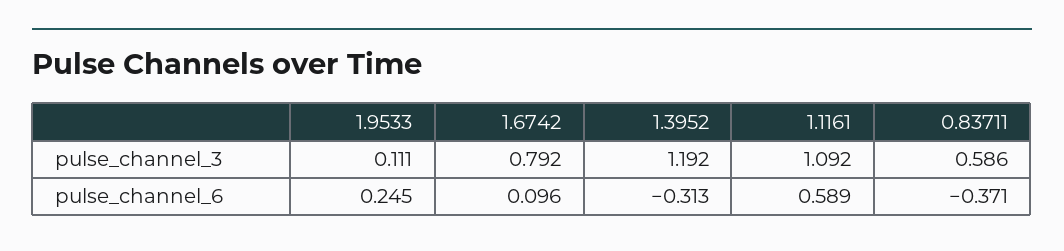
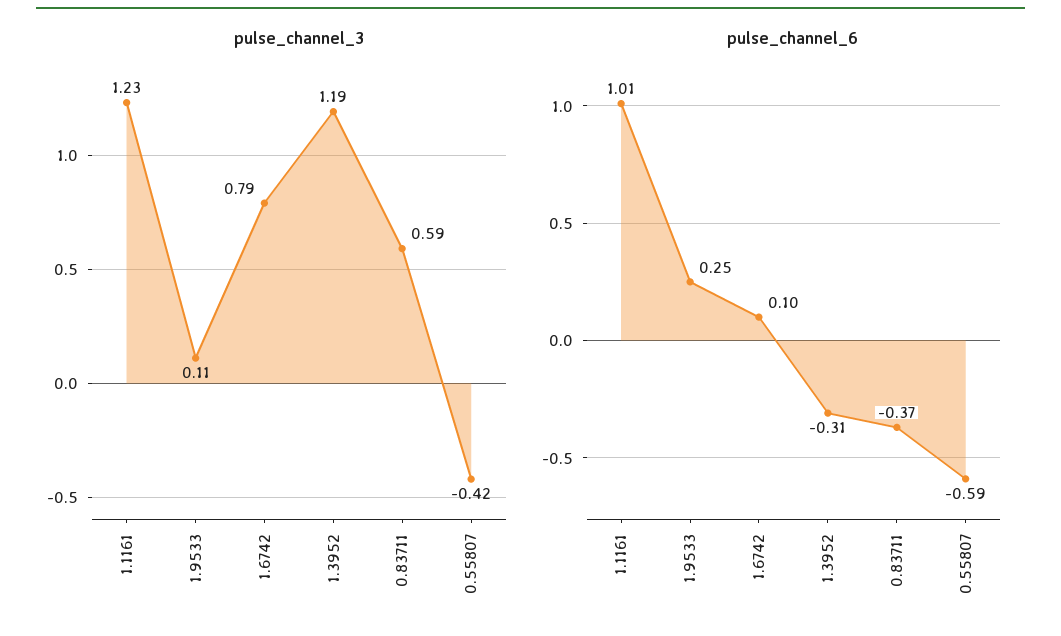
  {
    "pulse_channel_3": {
      "1.9533": 0.111,
      "1.6742": 0.792,
      "1.3952": 1.192,
-     "1.1161": 1.092,
+     "1.1161": 1.23,
-     "0.83711": 0.586
+     "0.83711": 0.586,
+     "0.55807": -0.42
    },
    "pulse_channel_6": {
      "1.9533": 0.245,
      "1.6742": 0.096,
      "1.3952": -0.313,
-     "1.1161": 0.589,
+     "1.1161": 1.01,
-     "0.83711": -0.371
+     "0.83711": -0.371,
+     "0.55807": -0.59
    }
  }

